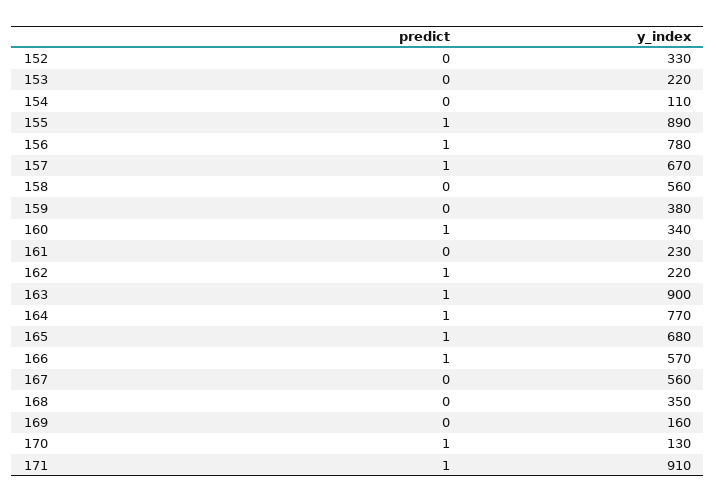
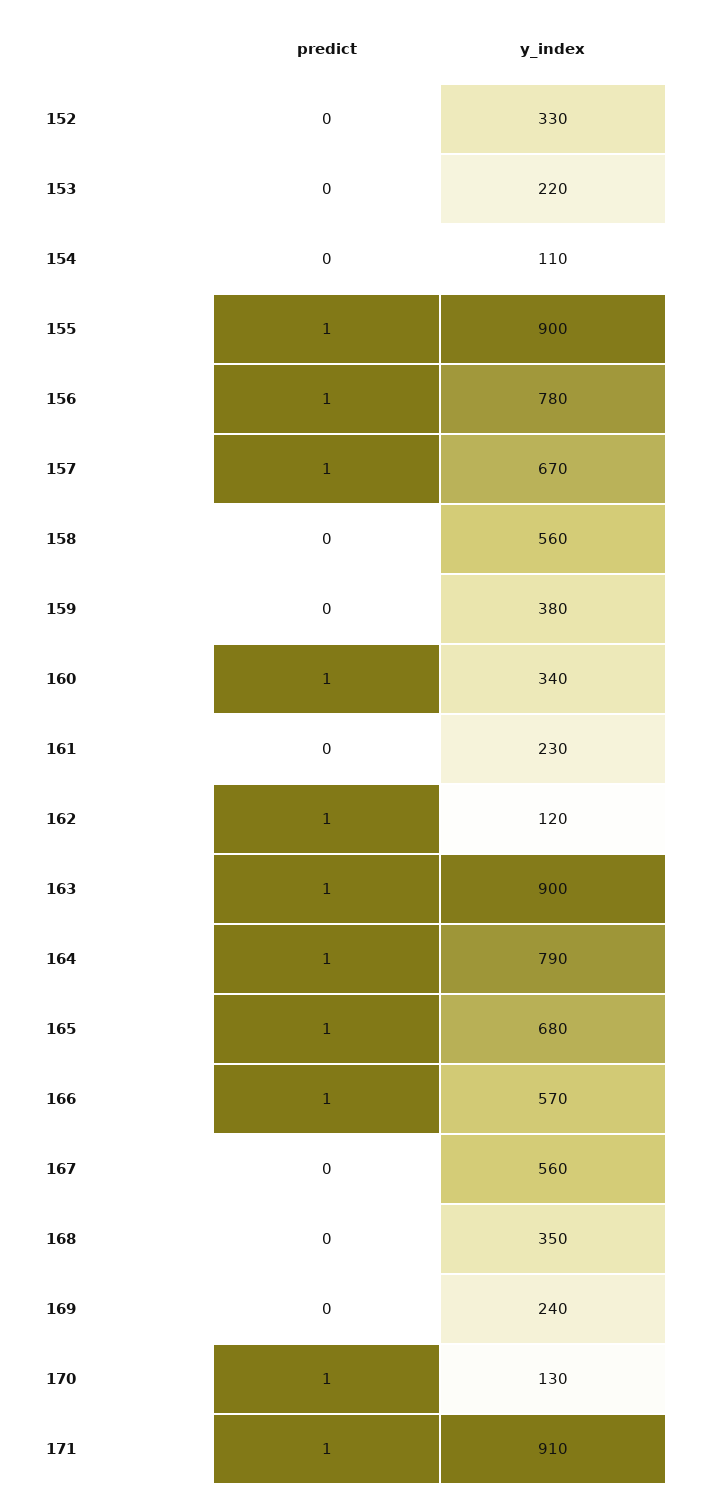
  {
    "predict": {
      "152": 0,
      "153": 0,
      "154": 0,
      "155": 1,
      "156": 1,
      "157": 1,
      "158": 0,
      "159": 0,
      "160": 1,
      "161": 0,
      "162": 1,
      "163": 1,
      "164": 1,
      "165": 1,
      "166": 1,
      "167": 0,
      "168": 0,
      "169": 0,
      "170": 1,
      "171": 1
    },
    "y_index": {
      "152": 330,
      "153": 220,
      "154": 110,
-     "155": 890,
+     "155": 900,
      "156": 780,
      "157": 670,
      "158": 560,
      "159": 380,
      "160": 340,
      "161": 230,
-     "162": 220,
+     "162": 120,
      "163": 900,
-     "164": 770,
+     "164": 790,
      "165": 680,
      "166": 570,
      "167": 560,
      "168": 350,
-     "169": 160,
+     "169": 240,
      "170": 130,
      "171": 910
    }
  }

